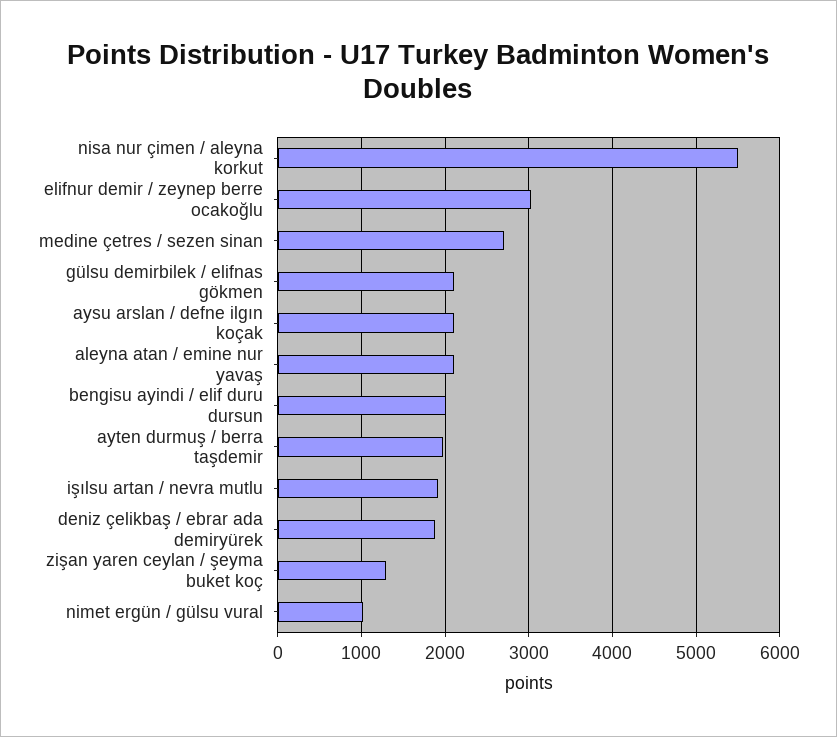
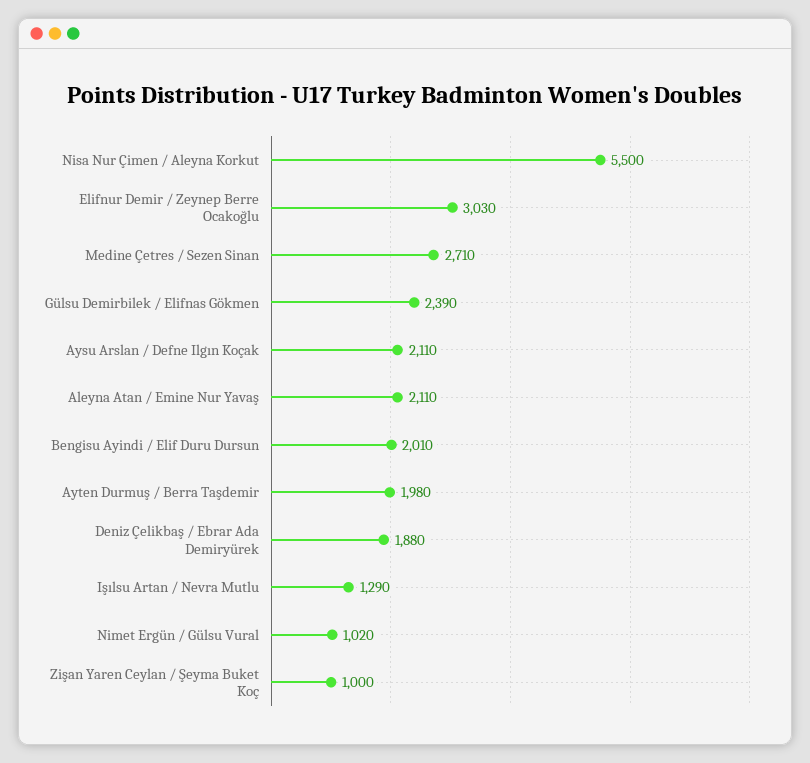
  {
    "nisa nur çimen / aleyna korkut": 5500,
    "elifnur demir / zeynep berre ocakoğlu": 3030,
    "medine çetres / sezen sinan": 2710,
-   "gülsu demirbilek / elifnas gökmen": 2100,
+   "gülsu demirbilek / elifnas gökmen": 2390,
    "aysu arslan / defne ilgın koçak": 2110,
    "aleyna atan / emine nur yavaş": 2110,
    "bengisu ayindi / elif duru dursun": 2010,
    "ayten durmuş / berra taşdemir": 1980,
-   "işılsu artan / nevra mutlu": 1900,
+   "işılsu artan / nevra mutlu": 1290,
    "deniz çelikbaş / ebrar ada demiryürek": 1880,
-   "zişan yaren ceylan / şeyma buket koç": 1300,
+   "zişan yaren ceylan / şeyma buket koç": 1000,
    "nimet ergün / gülsu vural": 1020
  }

